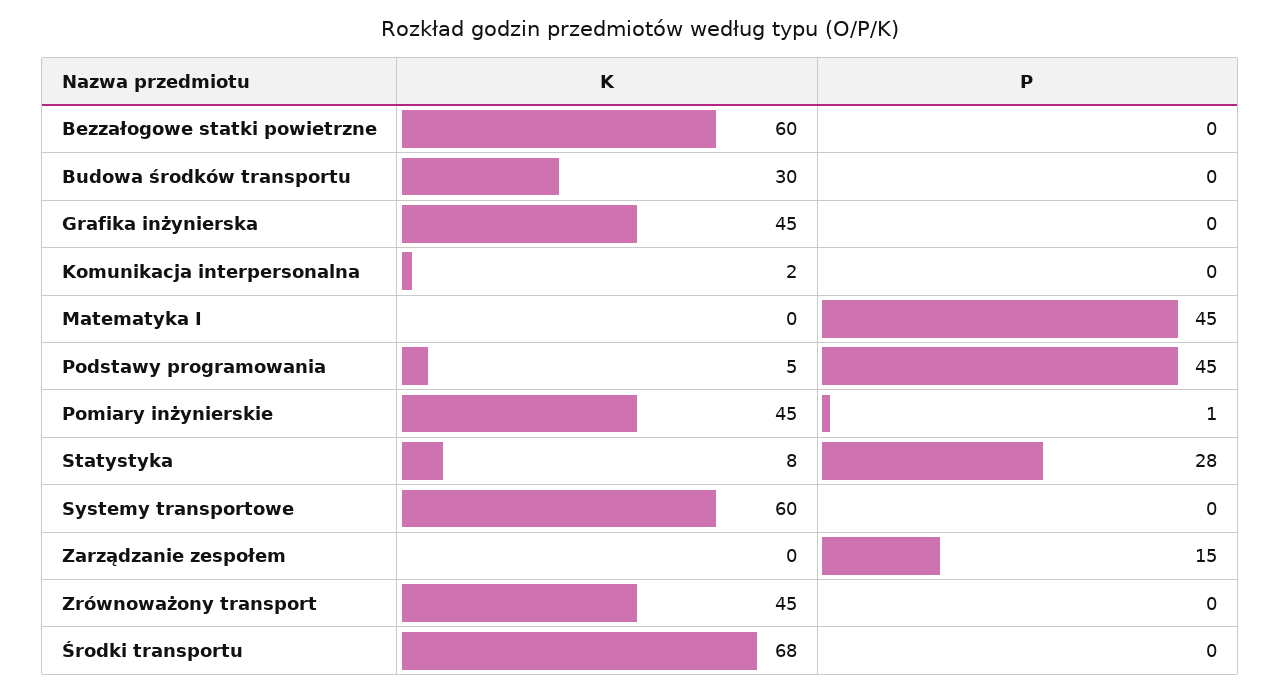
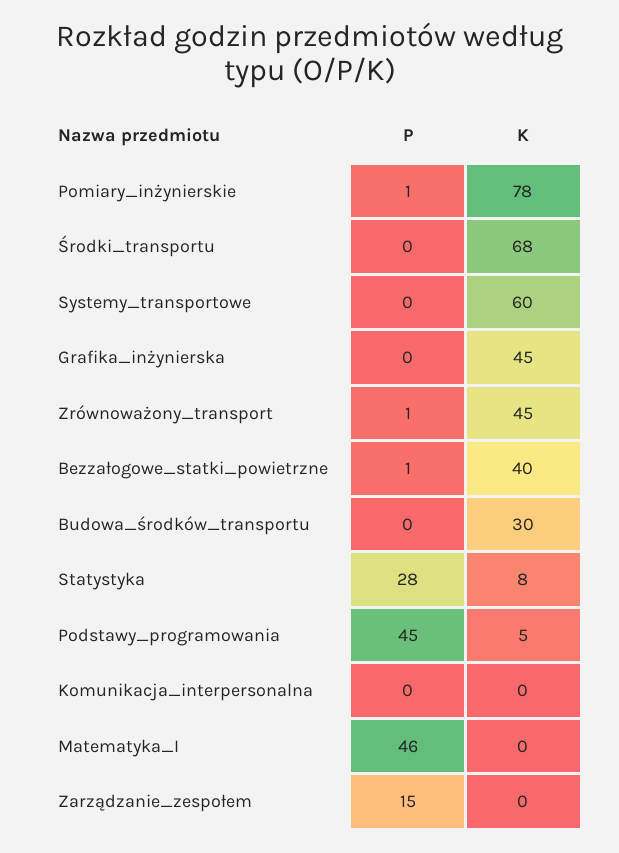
  {
    "K": {
-     "Bezzałogowe statki powietrzne": 60,
+     "Bezzałogowe statki powietrzne": 40,
      "Budowa środków transportu": 30,
      "Grafika inżynierska": 45,
-     "Komunikacja interpersonalna": 2,
+     "Komunikacja interpersonalna": 0,
      "Matematyka I": 0,
      "Podstawy programowania": 5,
-     "Pomiary inżynierskie": 45,
+     "Pomiary inżynierskie": 78,
      "Statystyka": 8,
      "Systemy transportowe": 60,
      "Zarządzanie zespołem": 0,
      "Zrównoważony transport": 45,
      "Środki transportu": 68
    },
    "P": {
-     "Bezzałogowe statki powietrzne": 0,
+     "Bezzałogowe statki powietrzne": 1,
      "Budowa środków transportu": 0,
      "Grafika inżynierska": 0,
      "Komunikacja interpersonalna": 0,
-     "Matematyka I": 45,
+     "Matematyka I": 46,
      "Podstawy programowania": 45,
      "Pomiary inżynierskie": 1,
      "Statystyka": 28,
      "Systemy transportowe": 0,
      "Zarządzanie zespołem": 15,
-     "Zrównoważony transport": 0,
+     "Zrównoważony transport": 1,
      "Środki transportu": 0
    }
  }

